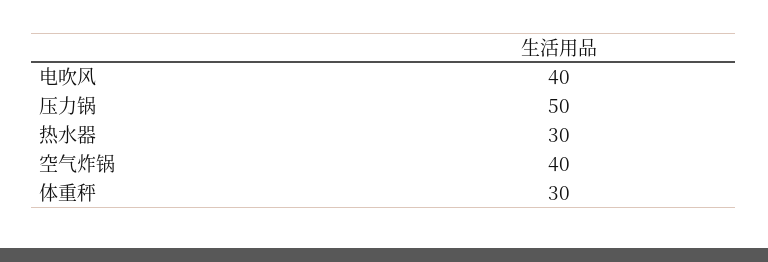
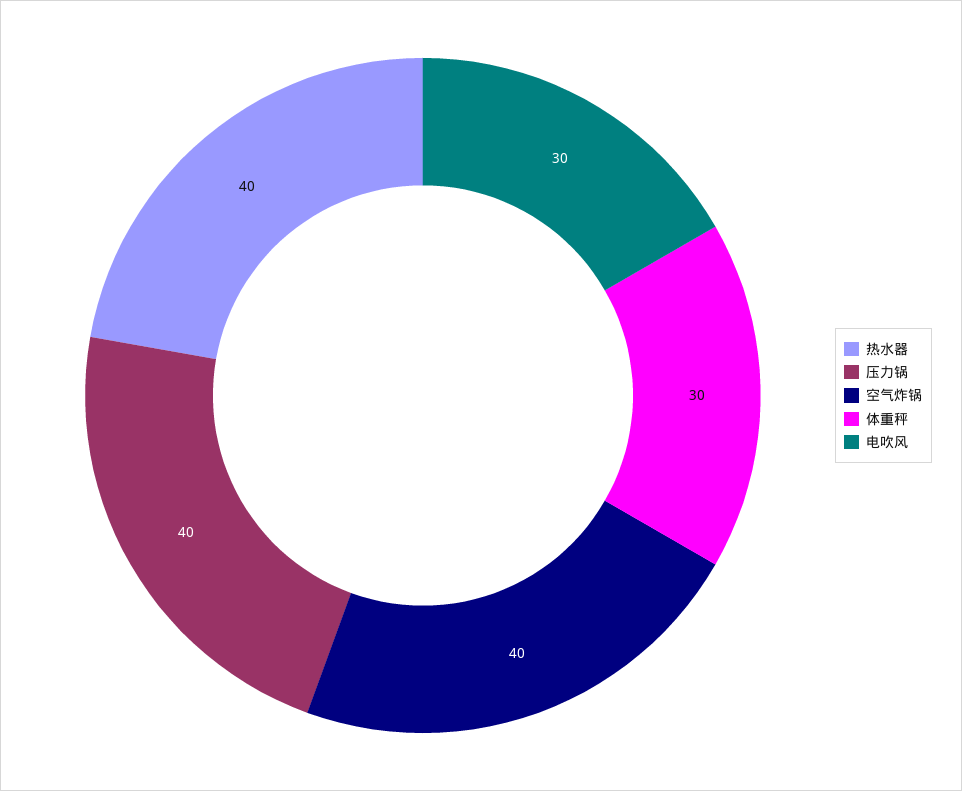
  {
-   "电吹风": 40,
+   "电吹风": 30,
-   "压力锅": 50,
+   "压力锅": 40,
-   "热水器": 30,
+   "热水器": 40,
    "空气炸锅": 40,
    "体重秤": 30
  }

